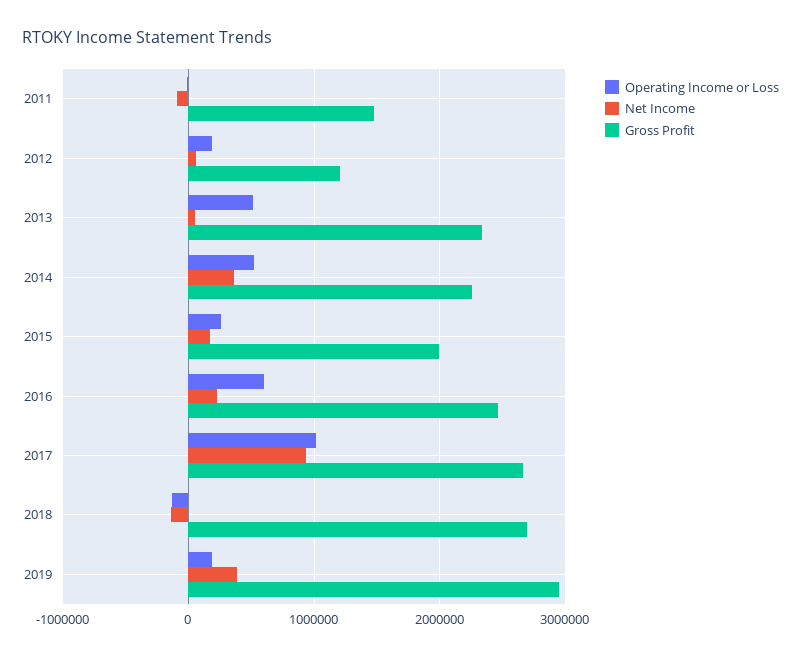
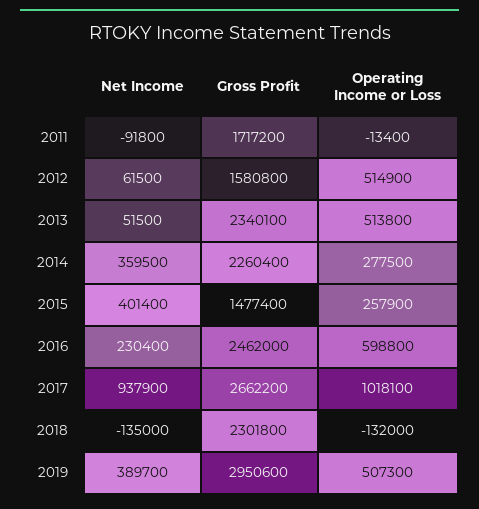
  {
    "Operating Income or Loss": {
      "2011": -13400,
-     "2012": 200000,
+     "2012": 514900,
      "2013": 513800,
-     "2014": 500000,
+     "2014": 277500,
      "2015": 257900,
      "2016": 598800,
      "2017": 1018100,
      "2018": -132000,
-     "2019": 200000
+     "2019": 507300
    },
    "Net Income": {
      "2011": -91800,
      "2012": 61500,
      "2013": 51500,
      "2014": 359500,
-     "2015": 200000,
+     "2015": 401400,
      "2016": 230400,
      "2017": 937900,
      "2018": -135000,
      "2019": 389700
    },
    "Gross Profit": {
-     "2011": 1500000,
+     "2011": 1717200,
-     "2012": 1200000,
+     "2012": 1580800,
      "2013": 2340100,
      "2014": 2260400,
-     "2015": 2000000,
+     "2015": 1477400,
      "2016": 2462000,
      "2017": 2662200,
-     "2018": 2700000,
+     "2018": 2301800,
      "2019": 2950600
    }
  }

